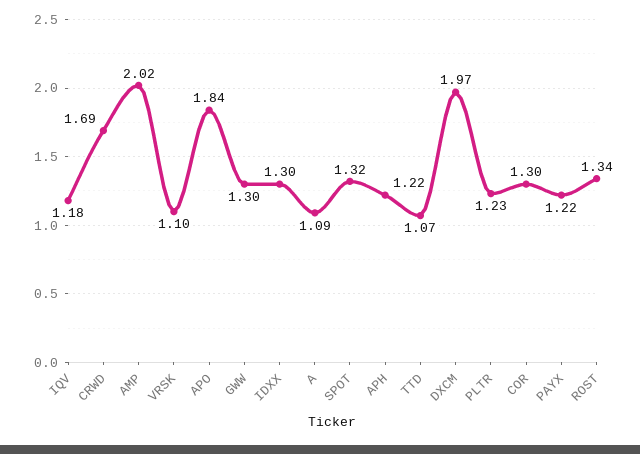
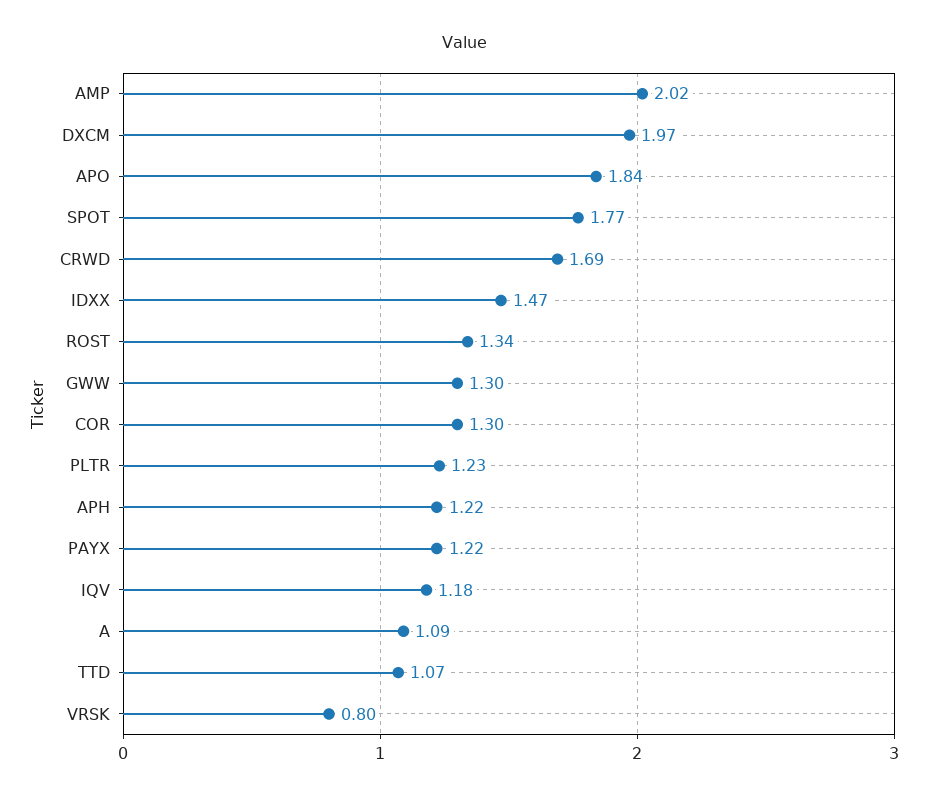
  {
    "IQV": 1.18,
    "CRWD": 1.69,
    "AMP": 2.02,
-   "VRSK": 1.1,
+   "VRSK": 0.8,
    "APO": 1.84,
    "GWW": 1.3,
-   "IDXX": 1.3,
+   "IDXX": 1.47,
    "A": 1.09,
-   "SPOT": 1.32,
+   "SPOT": 1.77,
    "APH": 1.22,
    "TTD": 1.07,
    "DXCM": 1.97,
    "PLTR": 1.23,
    "COR": 1.3,
    "PAYX": 1.22,
    "ROST": 1.34
  }

